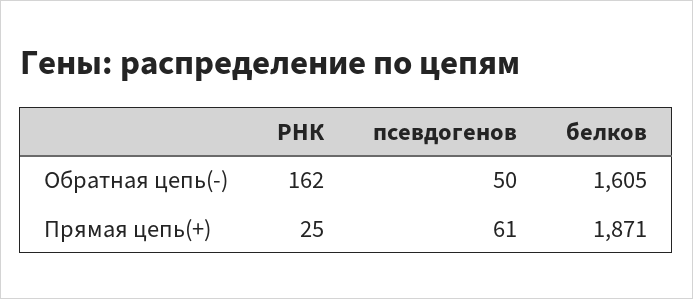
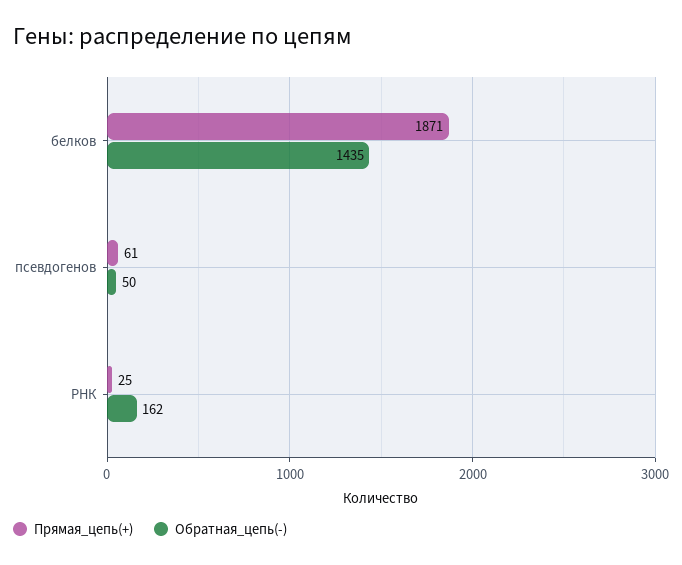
  {
    "Обратная цепь(-)": {
      "РНК": 162,
      "псевдогенов": 50,
-     "белков": 1605
+     "белков": 1435
    },
    "Прямая цепь(+)": {
      "РНК": 25,
      "псевдогенов": 61,
      "белков": 1871
    }
  }

